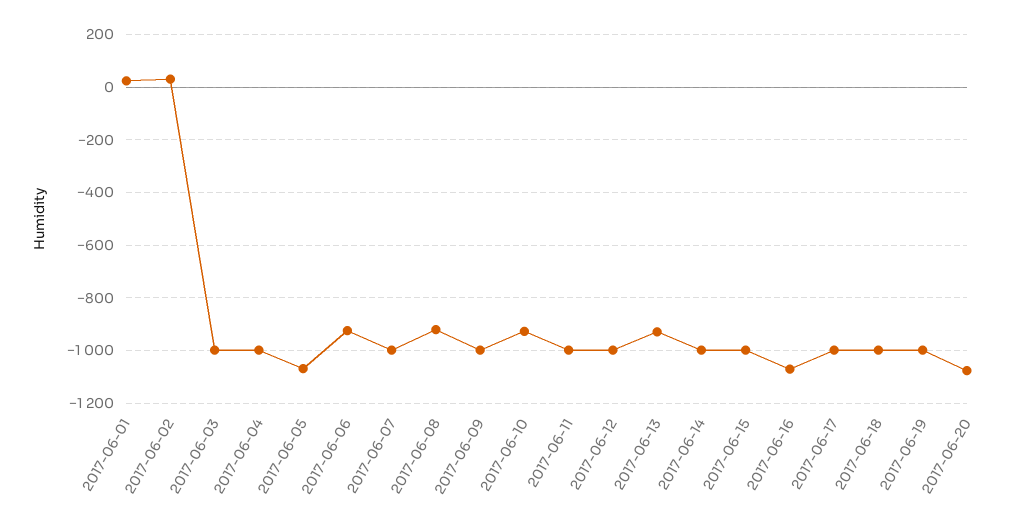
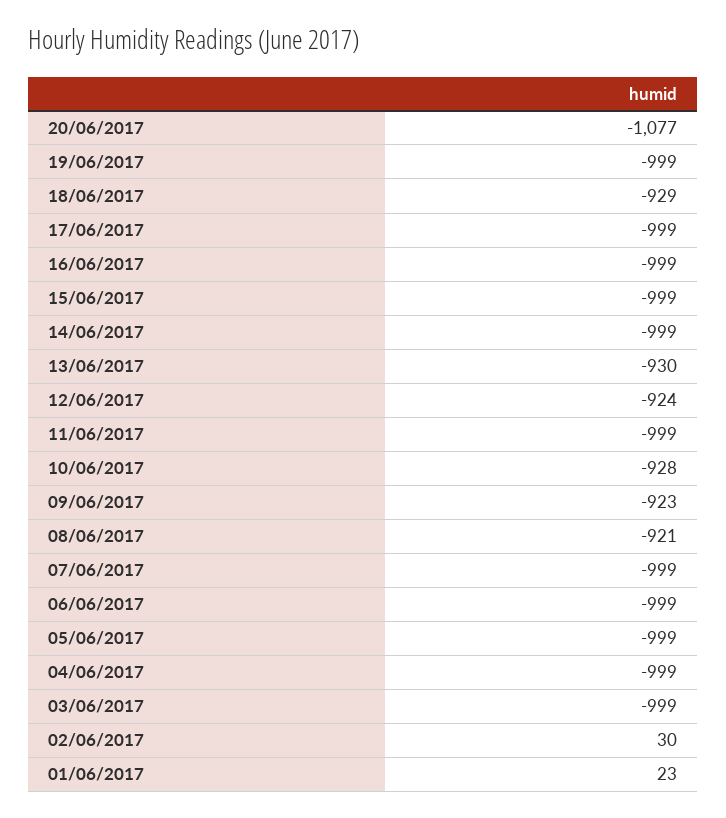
  {
    "2017-06-01": 23,
    "2017-06-02": 30,
    "2017-06-03": -999,
    "2017-06-04": -999,
-   "2017-06-05": -1075,
+   "2017-06-05": -999,
-   "2017-06-06": -925,
+   "2017-06-06": -999,
    "2017-06-07": -999,
    "2017-06-08": -921,
-   "2017-06-09": -1000,
+   "2017-06-09": -923,
    "2017-06-10": -928,
    "2017-06-11": -999,
-   "2017-06-12": -1000,
+   "2017-06-12": -924,
    "2017-06-13": -930,
    "2017-06-14": -999,
    "2017-06-15": -999,
-   "2017-06-16": -1075,
+   "2017-06-16": -999,
    "2017-06-17": -999,
-   "2017-06-18": -1000,
+   "2017-06-18": -929,
    "2017-06-19": -999,
    "2017-06-20": -1077
  }

